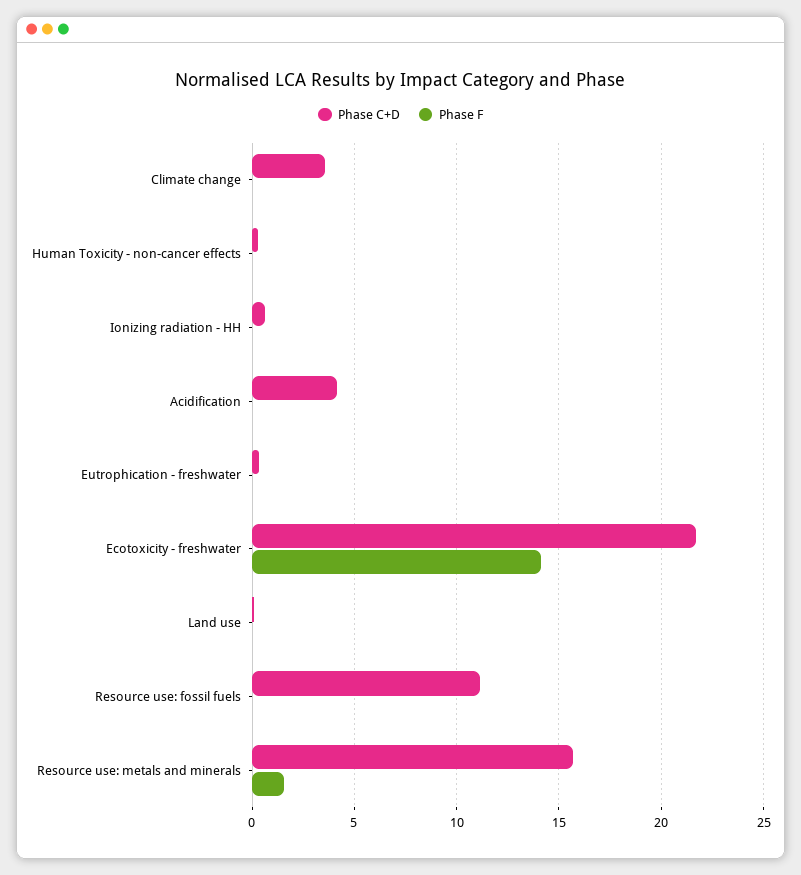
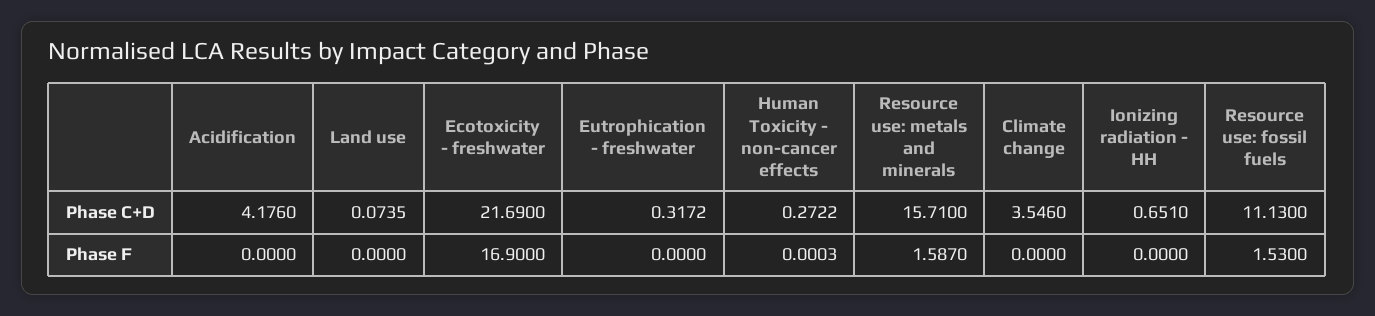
  {
    "Phase C+D": {
      "Climate change": 3.546,
      "Human Toxicity - non-cancer effects": 0.2722,
      "Ionizing radiation - HH": 0.651,
      "Acidification": 4.176,
      "Eutrophication - freshwater": 0.3172,
      "Ecotoxicity - freshwater": 21.69,
      "Land use": 0.0735,
      "Resource use: fossil fuels": 11.13,
      "Resource use: metals and minerals": 15.71
    },
    "Phase F": {
      "Climate change": 0,
      "Human Toxicity - non-cancer effects": 0.0003,
      "Ionizing radiation - HH": 0,
      "Acidification": 0,
      "Eutrophication - freshwater": 0,
-     "Ecotoxicity - freshwater": 14,
+     "Ecotoxicity - freshwater": 16.9,
      "Land use": 0,
-     "Resource use: fossil fuels": 0,
+     "Resource use: fossil fuels": 1.53,
      "Resource use: metals and minerals": 1.587
    }
  }

